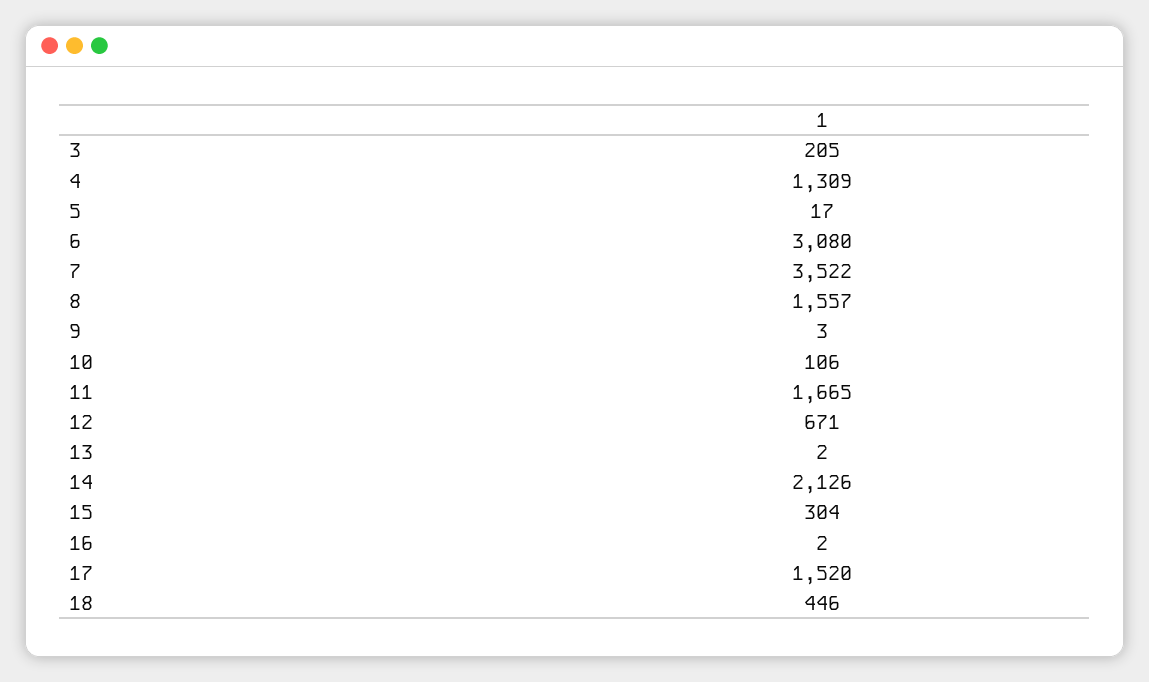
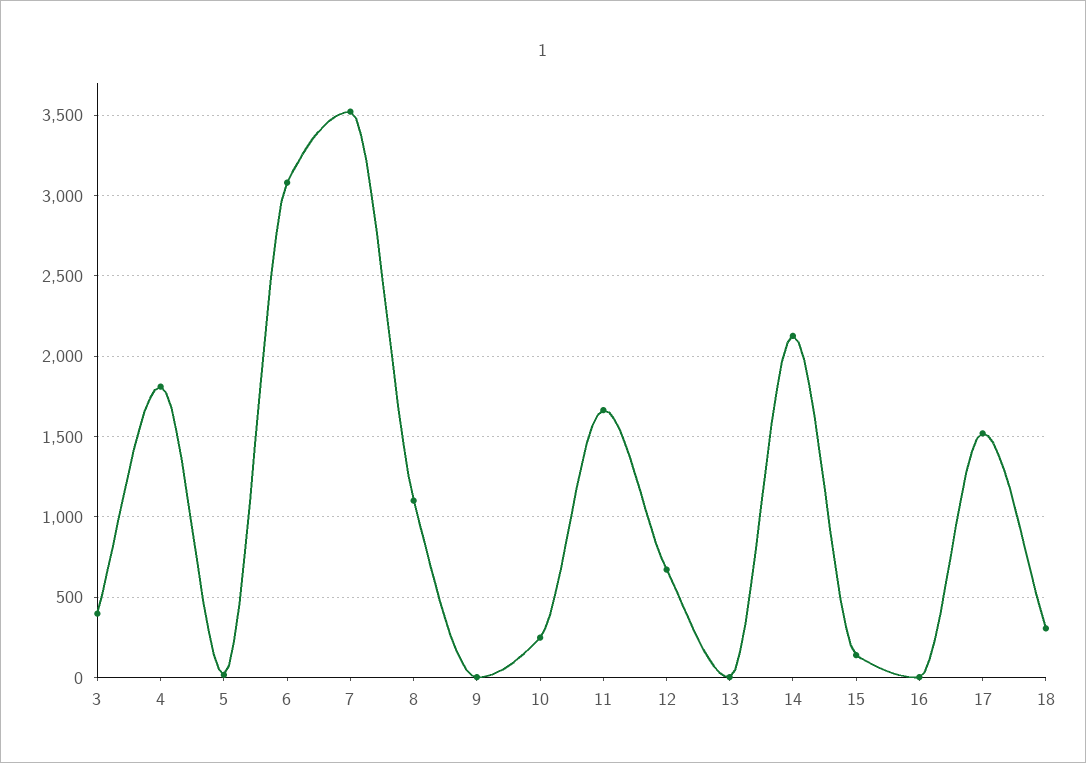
  {
-   "3": 205,
+   "3": 400,
-   "4": 1309,
+   "4": 1800,
    "5": 17,
    "6": 3080,
    "7": 3522,
-   "8": 1557,
+   "8": 1100,
    "9": 3,
-   "10": 106,
+   "10": 250,
    "11": 1665,
    "12": 671,
    "13": 2,
    "14": 2126,
-   "15": 304,
+   "15": 150,
    "16": 2,
    "17": 1520,
-   "18": 446
+   "18": 300
  }

